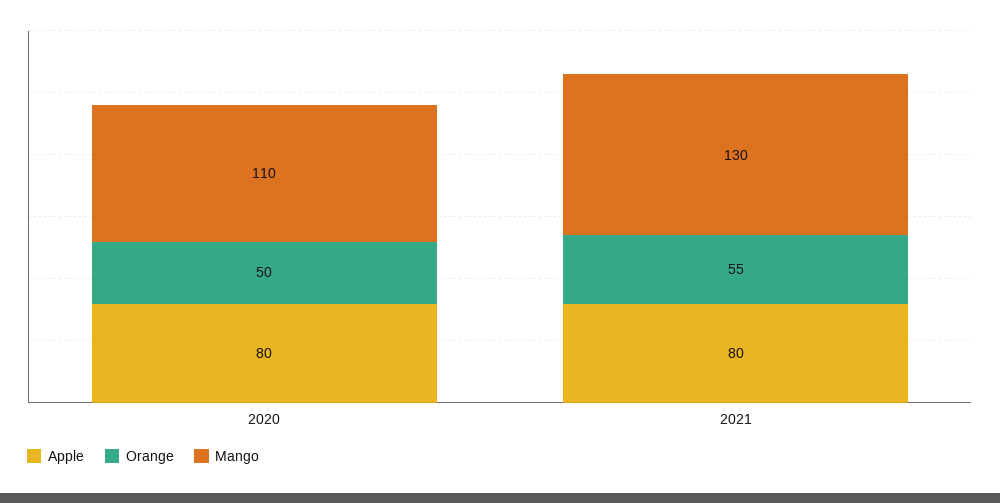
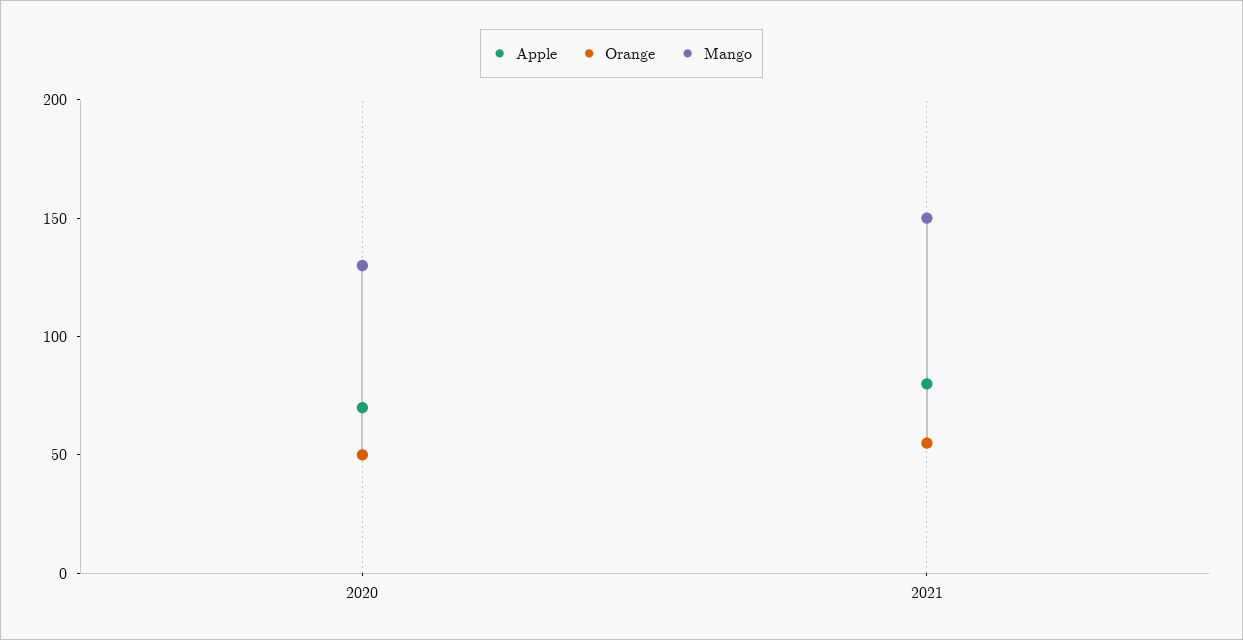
  {
    "Apple": {
-     "2020": 80,
+     "2020": 70,
      "2021": 80
    },
    "Orange": {
      "2020": 50,
      "2021": 55
    },
    "Mango": {
-     "2020": 110,
+     "2020": 130,
-     "2021": 130
+     "2021": 150
    }
  }

